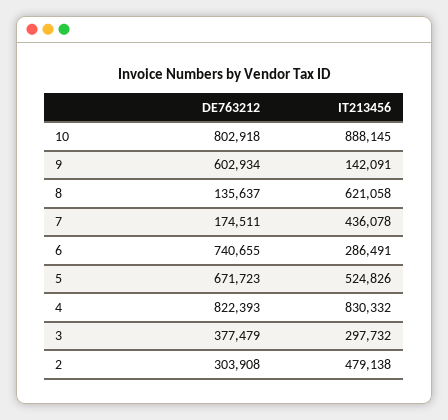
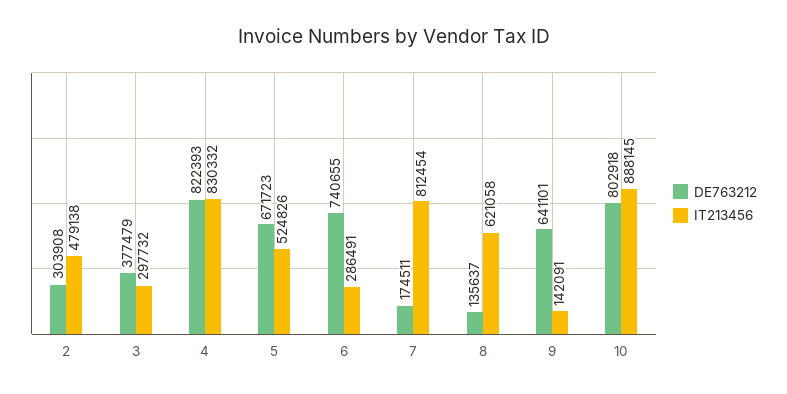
  {
    "DE763212": {
      "10": 802918,
-     "9": 602934,
+     "9": 641101,
      "8": 135637,
      "7": 174511,
      "6": 740655,
      "5": 671723,
      "4": 822393,
      "3": 377479,
      "2": 303908
    },
    "IT213456": {
      "10": 888145,
      "9": 142091,
      "8": 621058,
-     "7": 436078,
+     "7": 812454,
      "6": 286491,
      "5": 524826,
      "4": 830332,
      "3": 297732,
      "2": 479138
    }
  }

